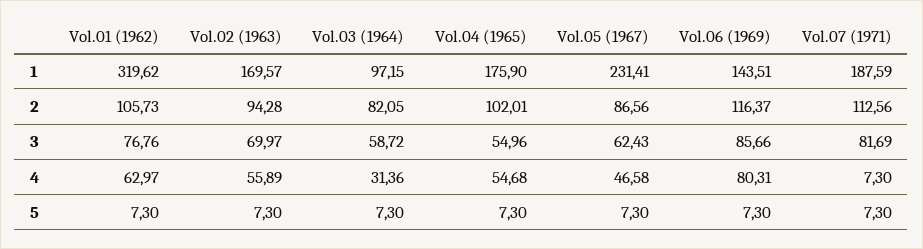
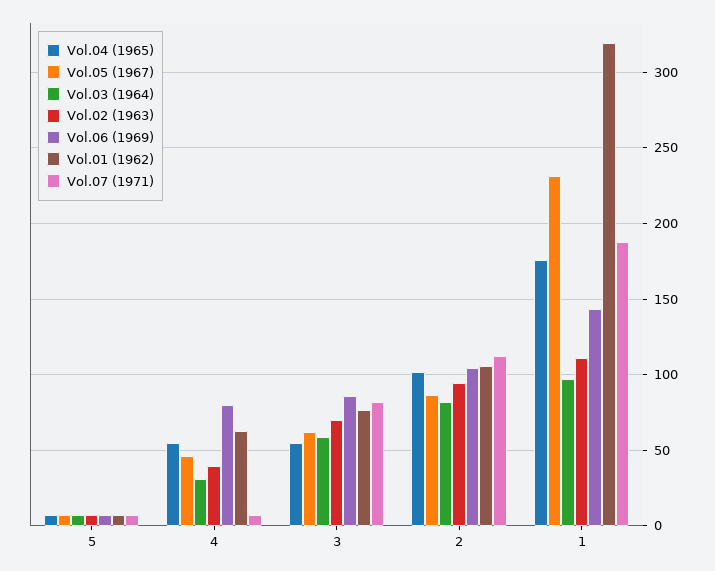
  {
    "Vol.01 (1962)": {
      "1": 319.62,
      "2": 105.73,
      "3": 76.76,
      "4": 62.97,
      "5": 7.3
    },
    "Vol.02 (1963)": {
-     "1": 169.57,
+     "1": 110,
      "2": 94.28,
      "3": 69.97,
-     "4": 55.89,
+     "4": 40,
      "5": 7.3
    },
    "Vol.03 (1964)": {
      "1": 97.15,
      "2": 82.05,
      "3": 58.72,
      "4": 31.36,
      "5": 7.3
    },
    "Vol.04 (1965)": {
      "1": 175.9,
      "2": 102.01,
      "3": 54.96,
      "4": 54.68,
      "5": 7.3
    },
    "Vol.05 (1967)": {
      "1": 231.41,
      "2": 86.56,
      "3": 62.43,
      "4": 46.58,
      "5": 7.3
    },
    "Vol.06 (1969)": {
      "1": 143.51,
-     "2": 116.37,
+     "2": 105,
      "3": 85.66,
      "4": 80.31,
      "5": 7.3
    },
    "Vol.07 (1971)": {
      "1": 187.59,
      "2": 112.56,
      "3": 81.69,
      "4": 7.3,
      "5": 7.3
    }
  }

